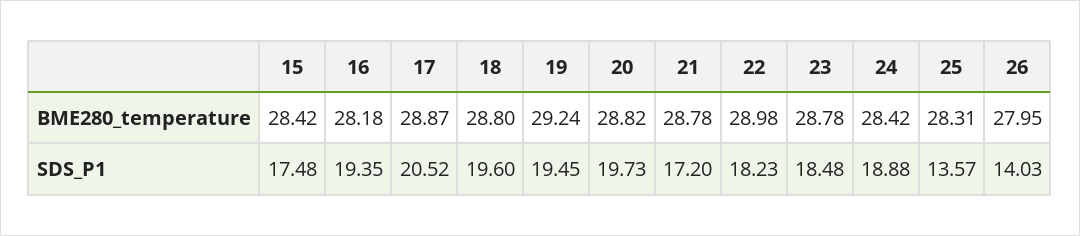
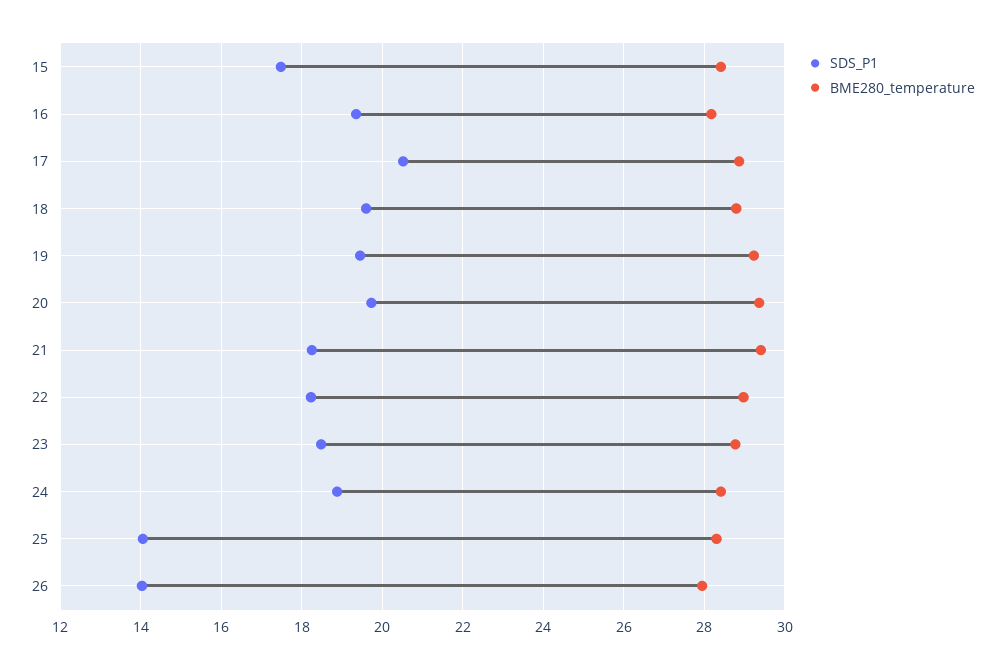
  {
    "BME280_temperature": {
      "15": 28.42,
      "16": 28.18,
      "17": 28.87,
      "18": 28.8,
      "19": 29.24,
-     "20": 28.82,
+     "20": 29.4,
-     "21": 28.78,
+     "21": 29.4,
      "22": 28.98,
      "23": 28.78,
      "24": 28.42,
      "25": 28.31,
      "26": 27.95
    },
    "SDS_P1": {
      "15": 17.48,
      "16": 19.35,
      "17": 20.52,
      "18": 19.6,
      "19": 19.45,
      "20": 19.73,
-     "21": 17.2,
+     "21": 18.2,
      "22": 18.23,
      "23": 18.48,
      "24": 18.88,
-     "25": 13.57,
+     "25": 14,
      "26": 14.03
    }
  }

